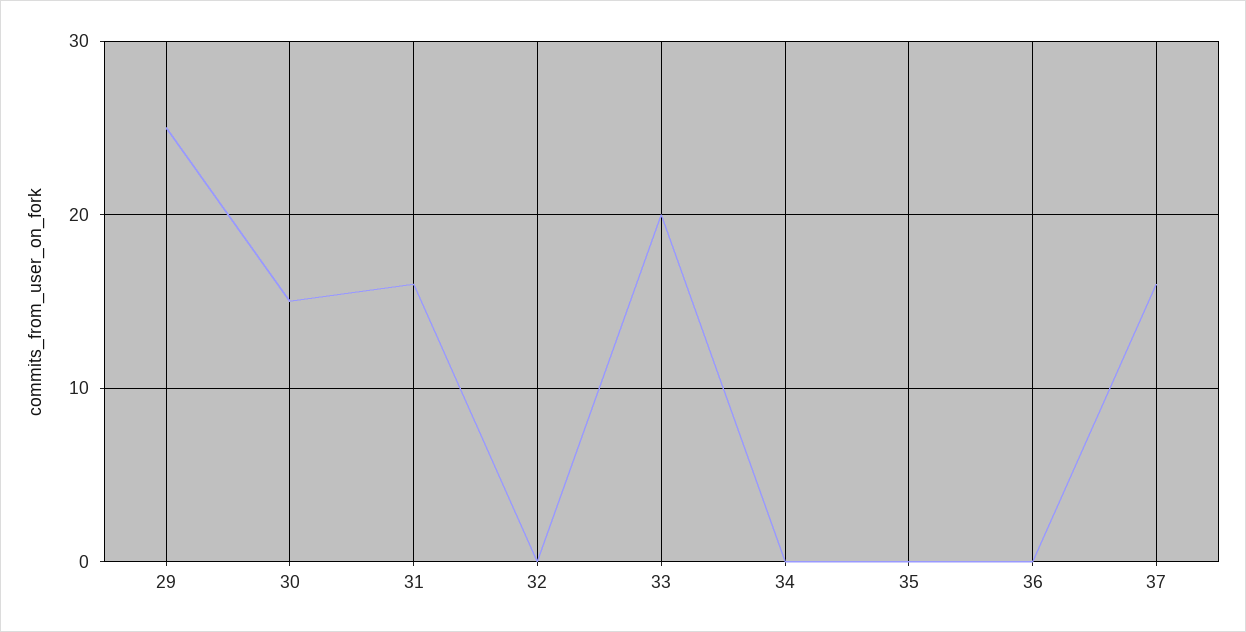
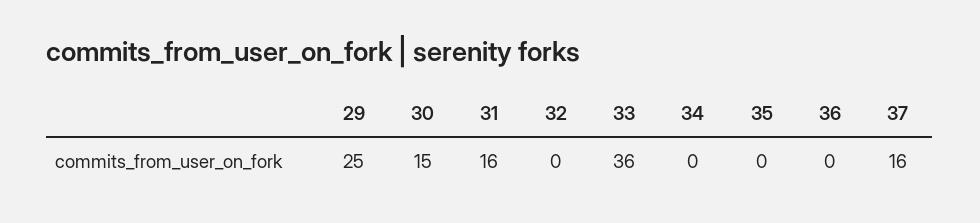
  {
    "29": 25,
    "30": 15,
    "31": 16,
    "32": 0,
-   "33": 20,
+   "33": 36,
    "34": 0,
    "35": 0,
    "36": 0,
    "37": 16
  }

